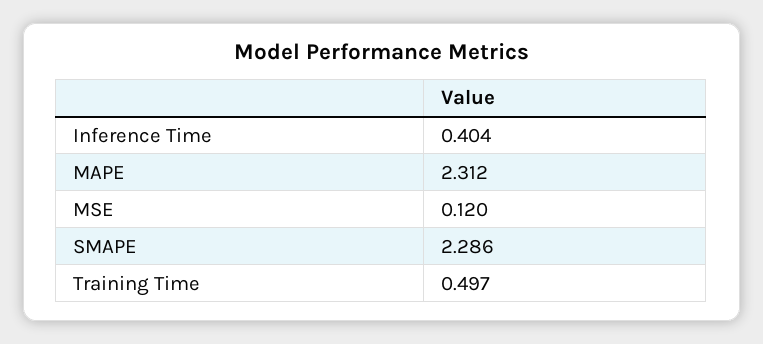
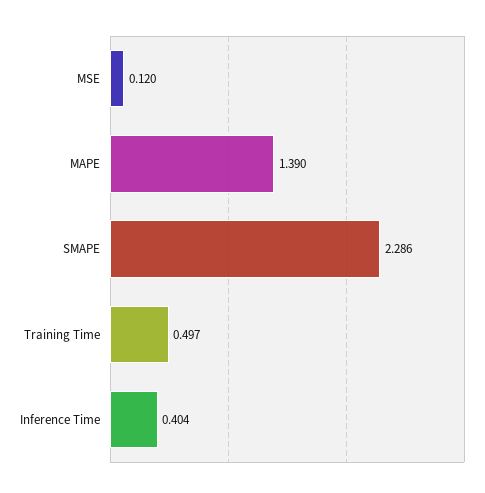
  {
    "Inference Time": 0.404,
-   "MAPE": 2.312,
+   "MAPE": 1.39,
    "MSE": 0.12,
    "SMAPE": 2.286,
    "Training Time": 0.497
  }

